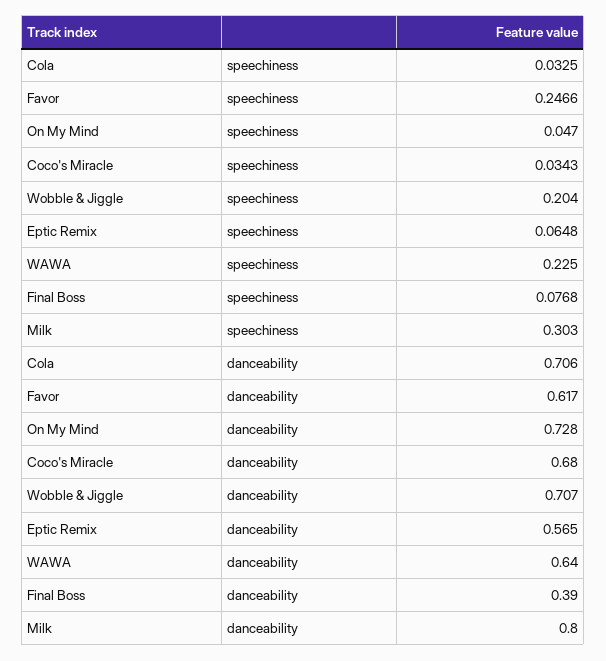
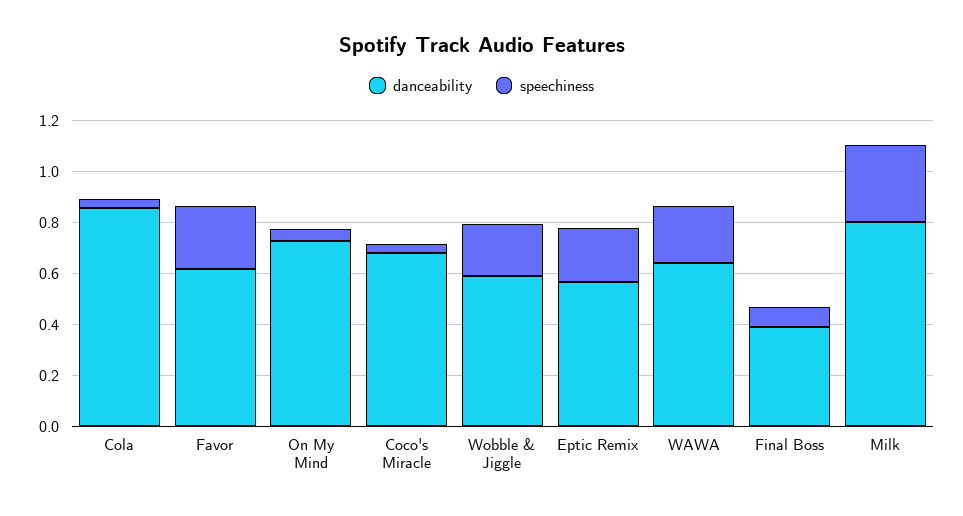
  {
    "speechiness": {
      "Cola": 0.0325,
      "Favor": 0.2466,
      "On My Mind": 0.047,
      "Coco's Miracle": 0.0343,
      "Wobble & Jiggle": 0.204,
-     "Eptic Remix": 0.0648,
+     "Eptic Remix": 0.2,
      "WAWA": 0.225,
      "Final Boss": 0.0768,
      "Milk": 0.303
    },
    "danceability": {
-     "Cola": 0.706,
+     "Cola": 0.85,
      "Favor": 0.617,
      "On My Mind": 0.728,
      "Coco's Miracle": 0.68,
-     "Wobble & Jiggle": 0.707,
+     "Wobble & Jiggle": 0.6,
      "Eptic Remix": 0.565,
      "WAWA": 0.64,
      "Final Boss": 0.39,
      "Milk": 0.8
    }
  }

